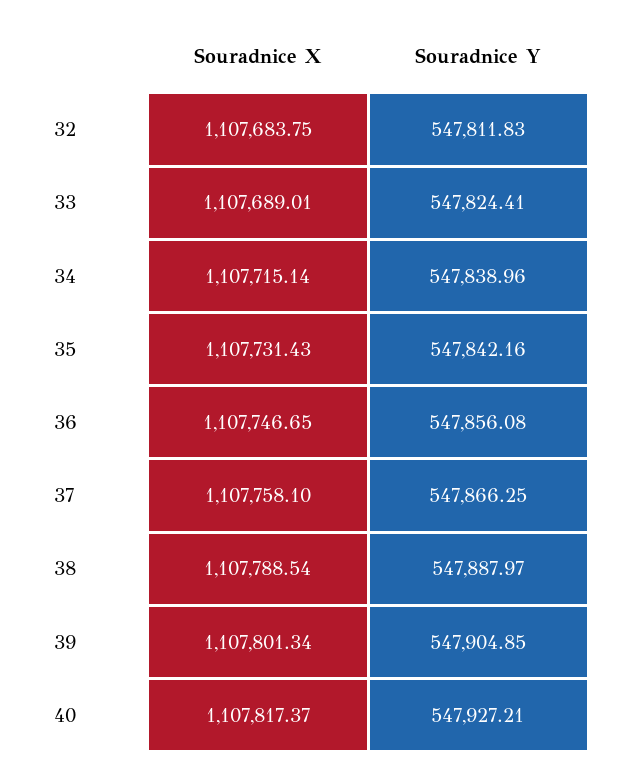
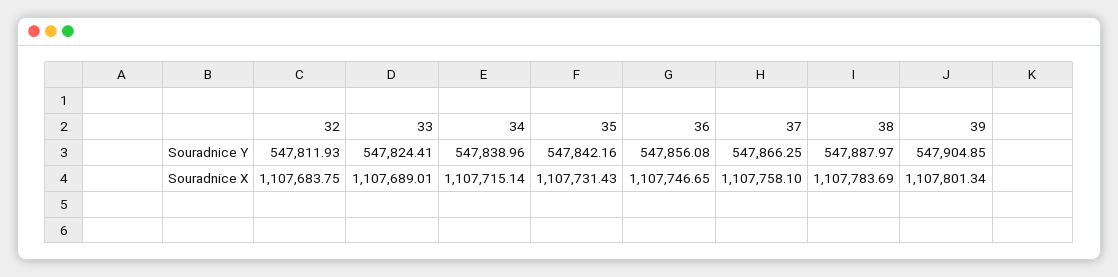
  {
    "Souradnice X": {
      "32": 1107683.75,
      "33": 1107689.01,
      "34": 1107715.14,
      "35": 1107731.43,
      "36": 1107746.65,
      "37": 1107758.1,
-     "38": 1107788.54,
+     "38": 1107783.69,
-     "39": 1107801.34,
+     "39": 1107801.34
-     "40": 1107817.37
    },
    "Souradnice Y": {
-     "32": 547811.83,
+     "32": 547811.93,
      "33": 547824.41,
      "34": 547838.96,
      "35": 547842.16,
      "36": 547856.08,
      "37": 547866.25,
      "38": 547887.97,
-     "39": 547904.85,
+     "39": 547904.85
-     "40": 547927.21
    }
  }

